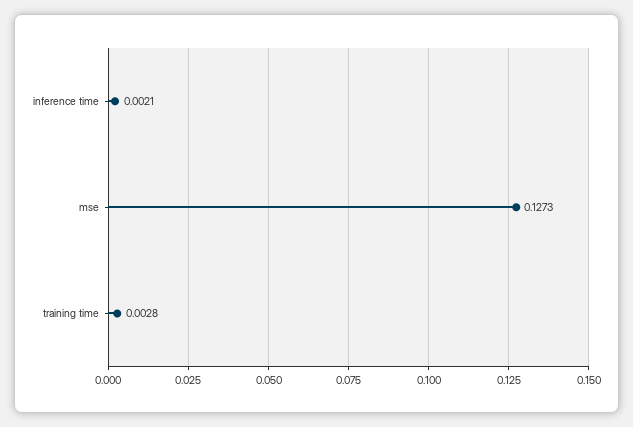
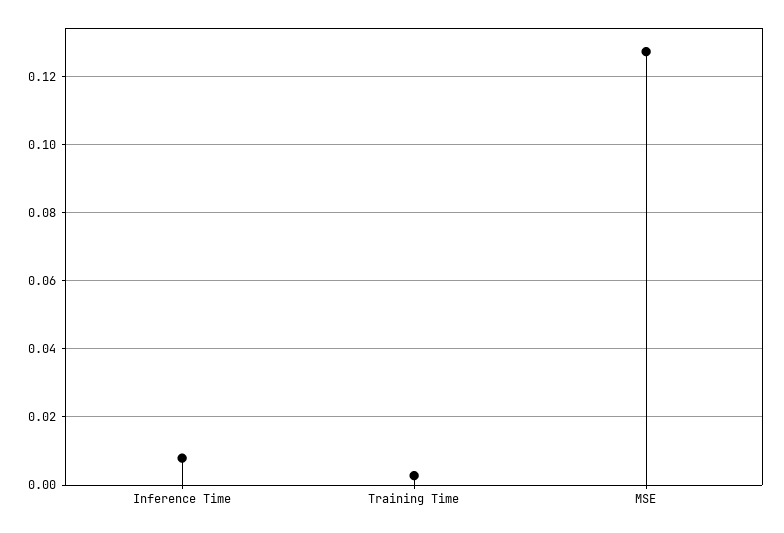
  {
-   "inference time": 0.0021,
+   "inference time": 0.008,
    "mse": 0.1273,
    "training time": 0.0028
  }

